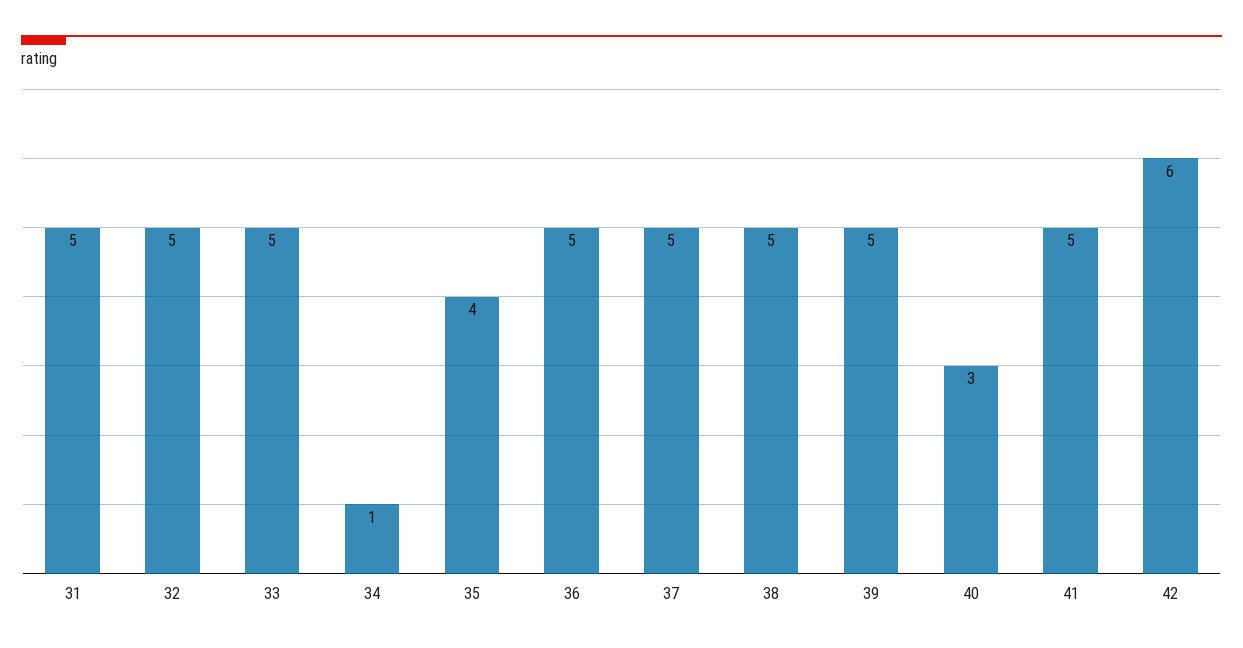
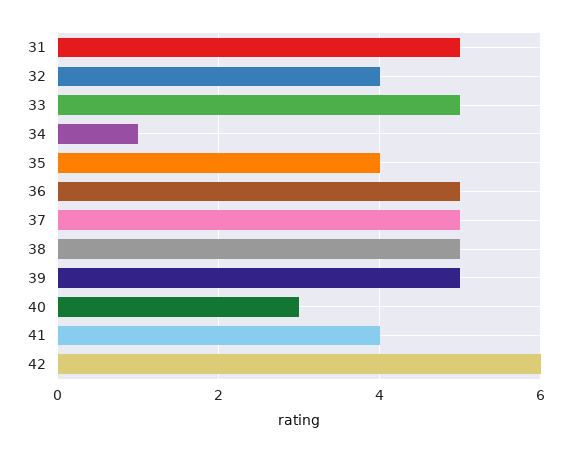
  {
    "31": 5,
-   "32": 5,
+   "32": 4,
    "33": 5,
    "34": 1,
    "35": 4,
    "36": 5,
    "37": 5,
    "38": 5,
    "39": 5,
    "40": 3,
-   "41": 5,
+   "41": 4,
    "42": 6
  }

